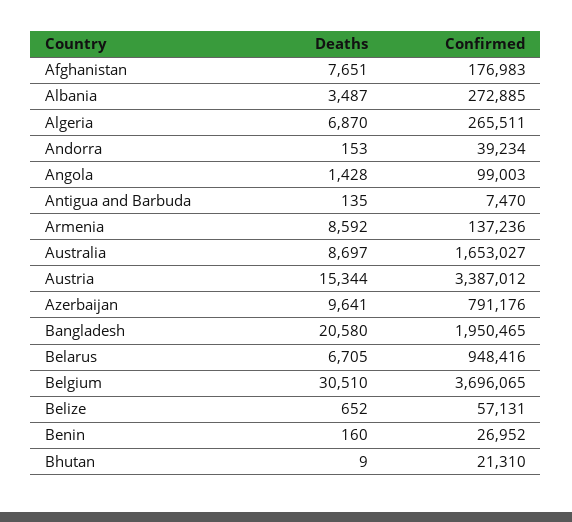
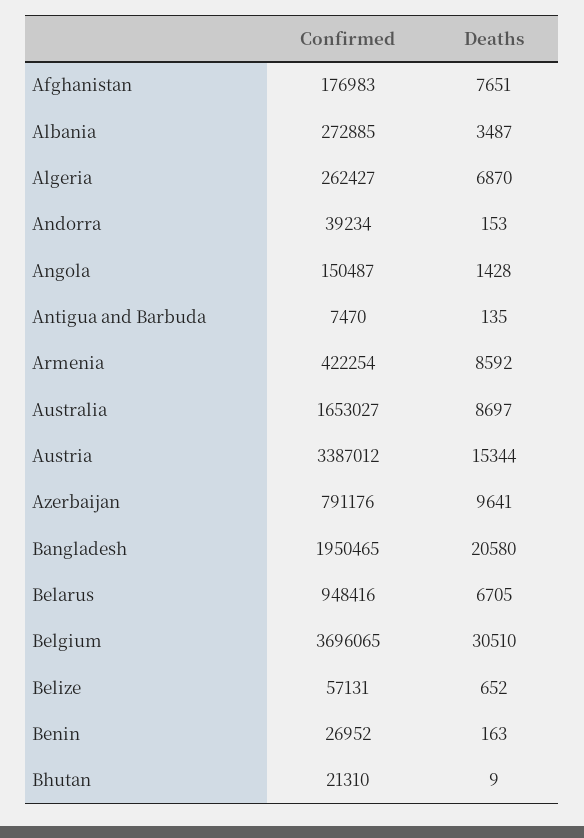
  {
    "Deaths": {
      "Afghanistan": 7651,
      "Albania": 3487,
      "Algeria": 6870,
      "Andorra": 153,
      "Angola": 1428,
      "Antigua and Barbuda": 135,
      "Armenia": 8592,
      "Australia": 8697,
      "Austria": 15344,
      "Azerbaijan": 9641,
      "Bangladesh": 20580,
      "Belarus": 6705,
      "Belgium": 30510,
      "Belize": 652,
-     "Benin": 160,
+     "Benin": 163,
      "Bhutan": 9
    },
    "Confirmed": {
      "Afghanistan": 176983,
      "Albania": 272885,
-     "Algeria": 265511,
+     "Algeria": 262427,
      "Andorra": 39234,
-     "Angola": 99003,
+     "Angola": 150487,
      "Antigua and Barbuda": 7470,
-     "Armenia": 137236,
+     "Armenia": 422254,
      "Australia": 1653027,
      "Austria": 3387012,
      "Azerbaijan": 791176,
      "Bangladesh": 1950465,
      "Belarus": 948416,
      "Belgium": 3696065,
      "Belize": 57131,
      "Benin": 26952,
      "Bhutan": 21310
    }
  }

